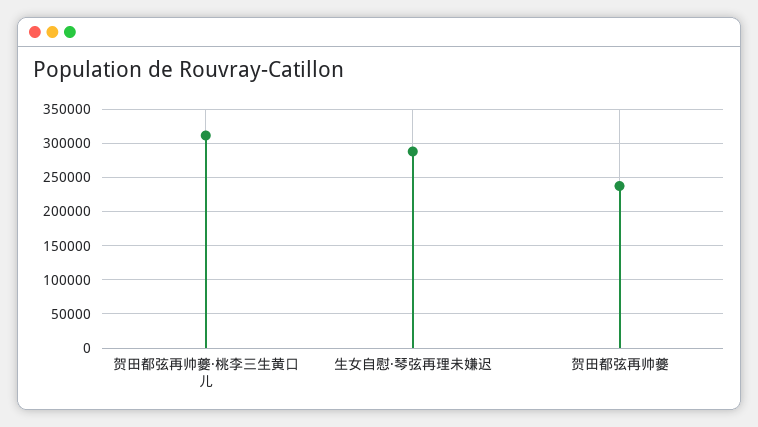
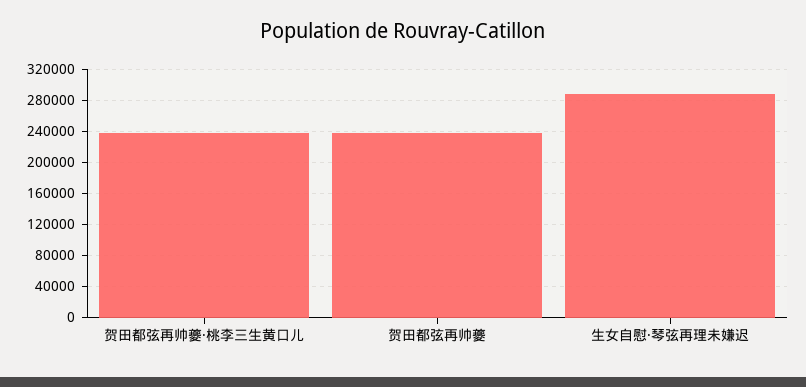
  {
-   "贺田都弦再帅夔·桃李三生黄口儿": 310000,
+   "贺田都弦再帅夔·桃李三生黄口儿": 240000,
    "生女自慰·琴弦再理未嫌迟": 290000,
    "贺田都弦再帅夔": 240000
  }

